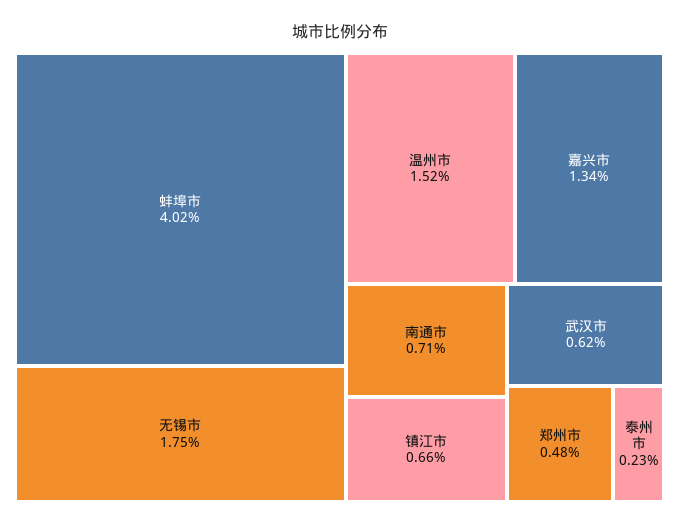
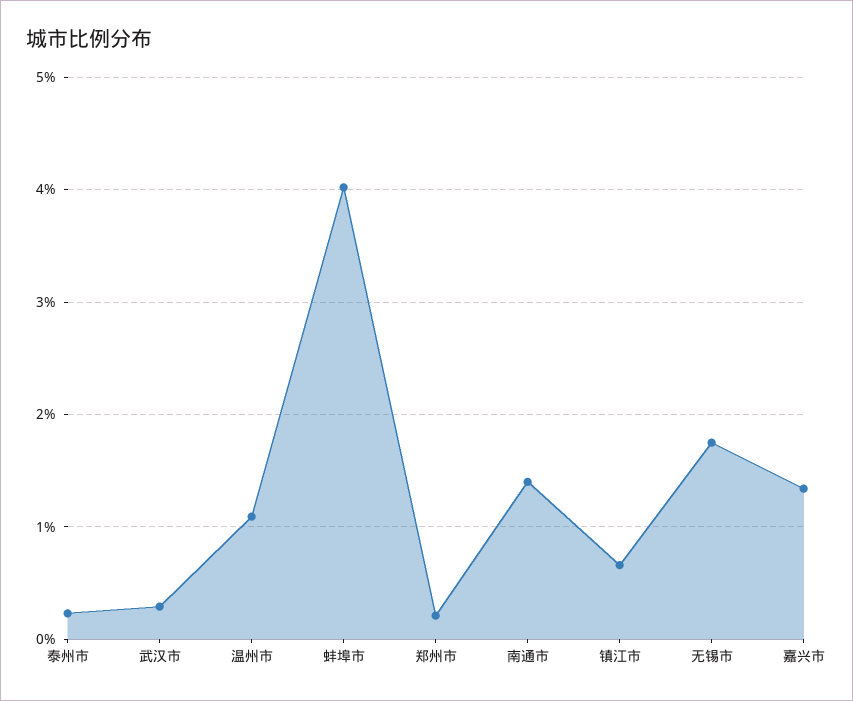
  {
    "蚌埠市": 4.02,
    "无锡市": 1.75,
-   "温州市": 1.52,
+   "温州市": 1.1,
    "嘉兴市": 1.34,
-   "南通市": 0.71,
+   "南通市": 1.4,
    "镇江市": 0.66,
-   "武汉市": 0.62,
+   "武汉市": 0.3,
-   "郑州市": 0.48,
+   "郑州市": 0.2,
    "泰州市": 0.23
  }

